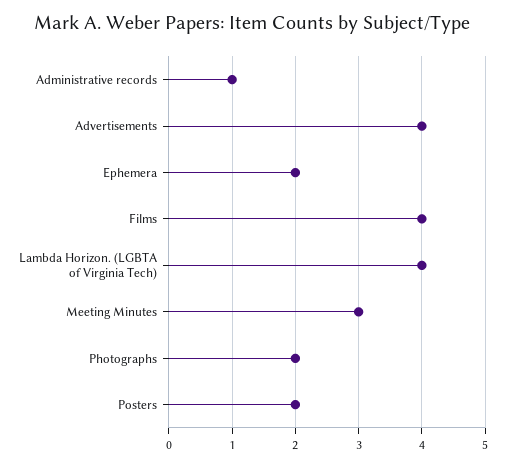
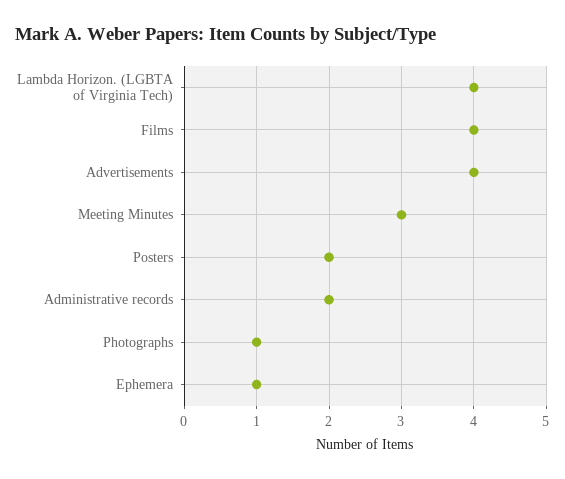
  {
-   "Administrative records": 1,
+   "Administrative records": 2,
    "Advertisements": 4,
-   "Ephemera": 2,
+   "Ephemera": 1,
    "Films": 4,
    "Lambda Horizon. (LGBTA of Virginia Tech)": 4,
    "Meeting Minutes": 3,
-   "Photographs": 2,
+   "Photographs": 1,
    "Posters": 2
  }

